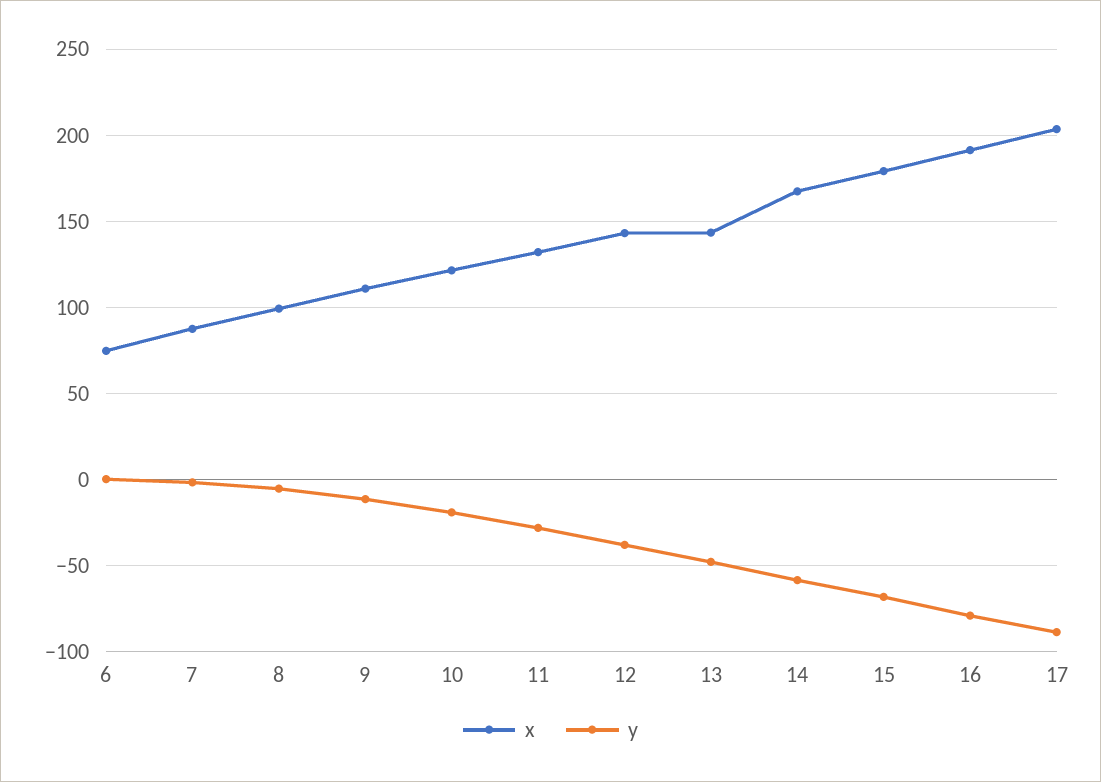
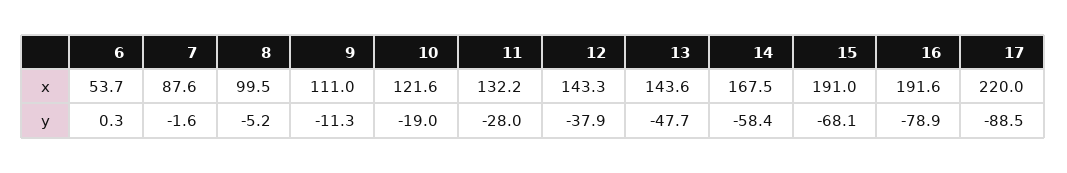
  {
    "x": {
-     "6": 75,
+     "6": 53.7,
      "7": 87.6,
      "8": 99.5,
      "9": 111,
      "10": 121.6,
      "11": 132.2,
      "12": 143.3,
      "13": 143.6,
      "14": 167.5,
-     "15": 180,
+     "15": 191,
      "16": 191.6,
-     "17": 205
+     "17": 220
    },
    "y": {
      "6": 0.3,
      "7": -1.6,
      "8": -5.2,
      "9": -11.3,
      "10": -19,
      "11": -28,
      "12": -37.9,
      "13": -47.7,
      "14": -58.4,
      "15": -68.1,
      "16": -78.9,
      "17": -88.5
    }
  }

